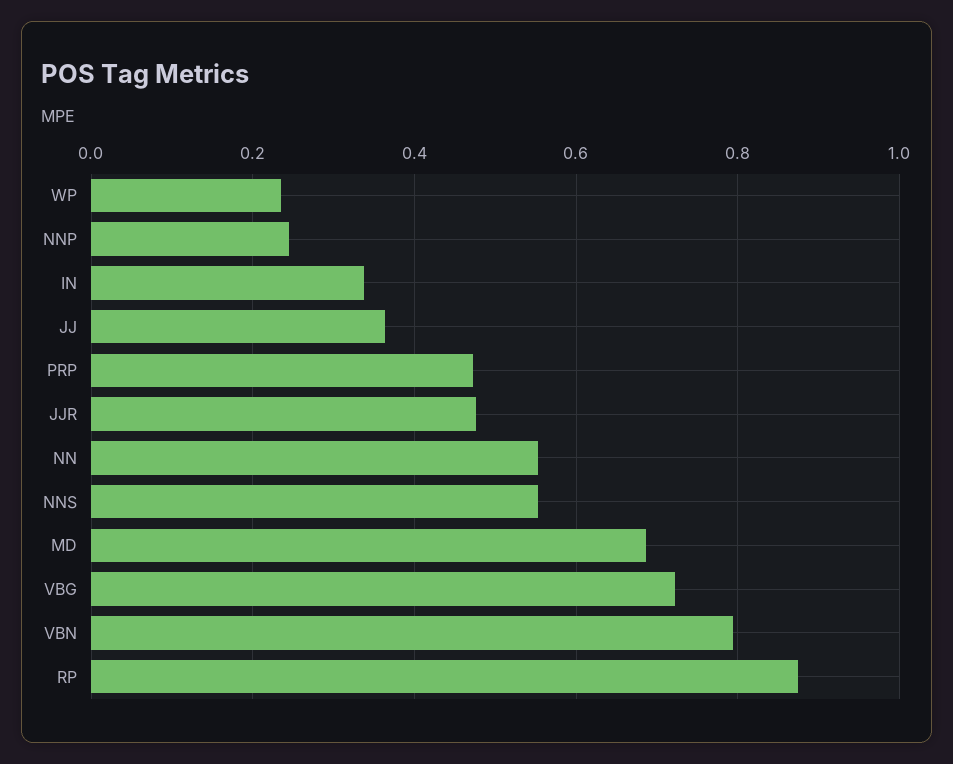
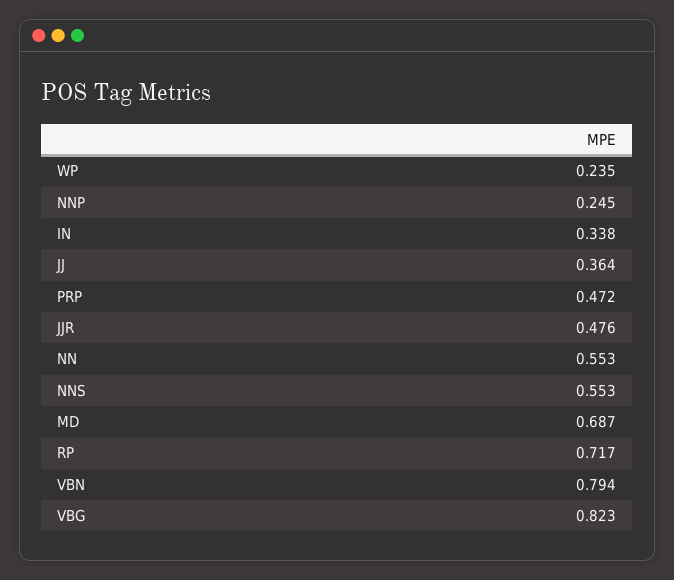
  {
    "WP": 0.235,
    "NNP": 0.245,
    "IN": 0.338,
    "JJ": 0.364,
    "PRP": 0.472,
    "JJR": 0.476,
    "NN": 0.553,
    "NNS": 0.553,
    "MD": 0.687,
-   "VBG": 0.72,
+   "VBG": 0.823,
    "VBN": 0.794,
-   "RP": 0.88
+   "RP": 0.717
  }

